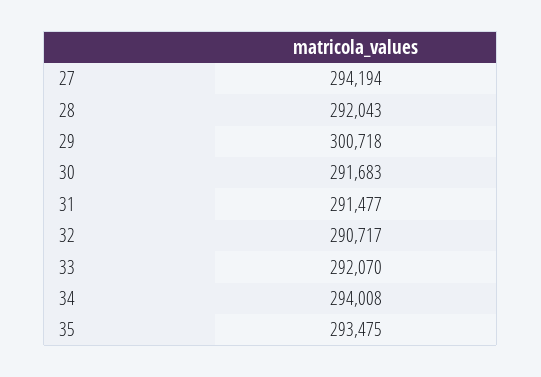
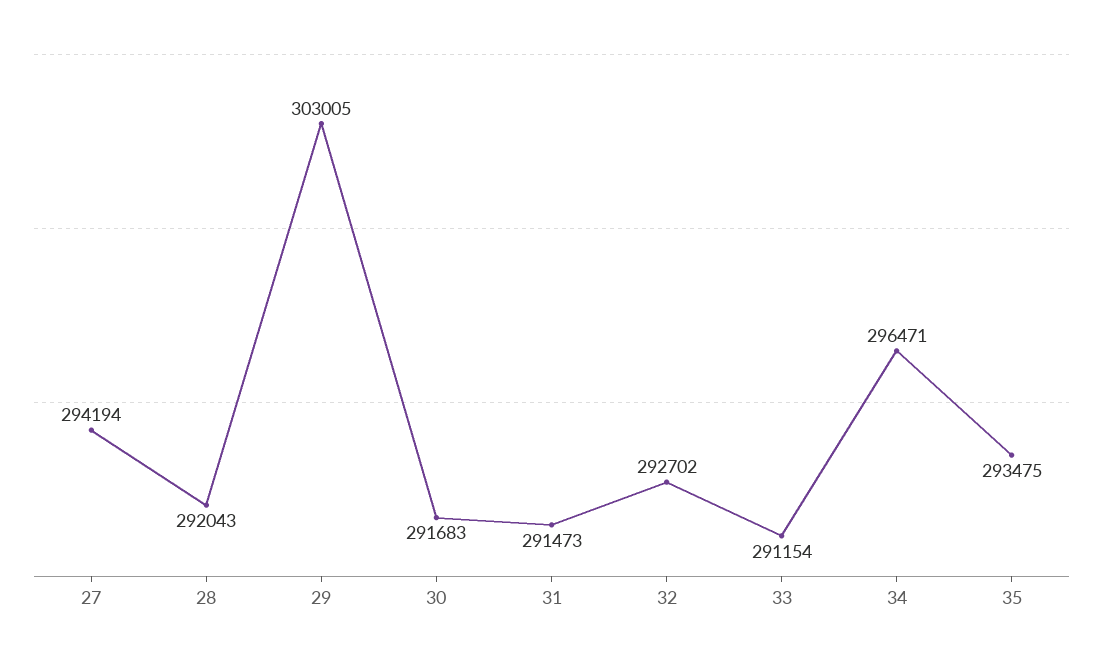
  {
    "27": 294194,
    "28": 292043,
-   "29": 300718,
+   "29": 303005,
    "30": 291683,
-   "31": 291477,
+   "31": 291473,
-   "32": 290717,
+   "32": 292702,
-   "33": 292070,
+   "33": 291154,
-   "34": 294008,
+   "34": 296471,
    "35": 293475
  }

